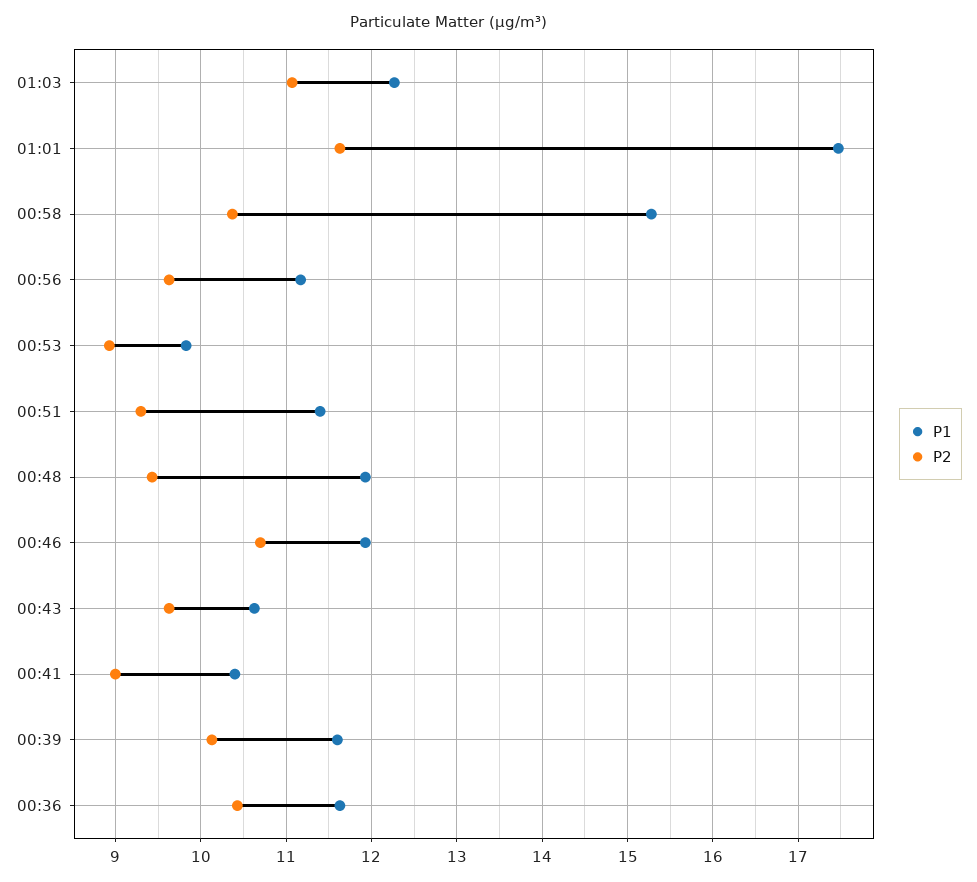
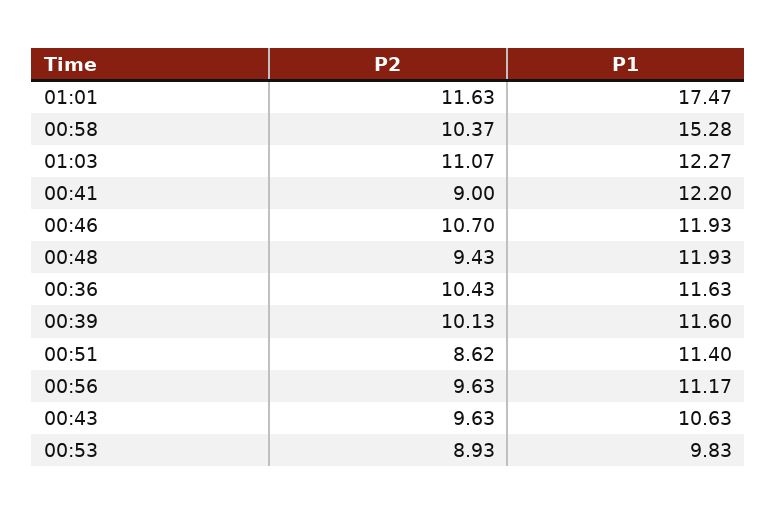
  {
    "P1": {
      "01:03": 12.27,
      "01:01": 17.47,
      "00:58": 15.28,
      "00:56": 11.17,
      "00:53": 9.83,
      "00:51": 11.4,
      "00:48": 11.93,
      "00:46": 11.93,
      "00:43": 10.63,
-     "00:41": 10.4,
+     "00:41": 12.2,
      "00:39": 11.6,
      "00:36": 11.63
    },
    "P2": {
      "01:03": 11.07,
      "01:01": 11.63,
      "00:58": 10.37,
      "00:56": 9.63,
      "00:53": 8.93,
-     "00:51": 9.3,
+     "00:51": 8.62,
      "00:48": 9.43,
      "00:46": 10.7,
      "00:43": 9.63,
      "00:41": 9,
      "00:39": 10.13,
      "00:36": 10.43
    }
  }

